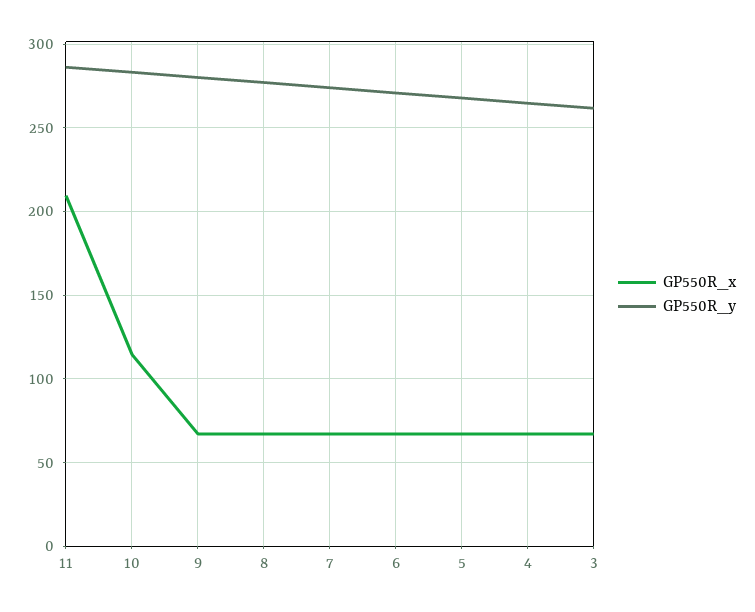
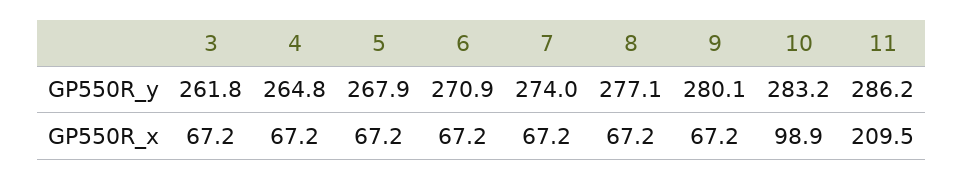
  {
    "GP550R_x": {
      "11": 209.5,
-     "10": 115,
+     "10": 98.9,
      "9": 67.2,
      "8": 67.2,
      "7": 67.2,
      "6": 67.2,
      "5": 67.2,
      "4": 67.2,
      "3": 67.2
    },
    "GP550R_y": {
      "11": 286.2,
      "10": 283.2,
      "9": 280.1,
      "8": 277.1,
      "7": 274,
      "6": 270.9,
      "5": 267.9,
      "4": 264.8,
      "3": 261.8
    }
  }

